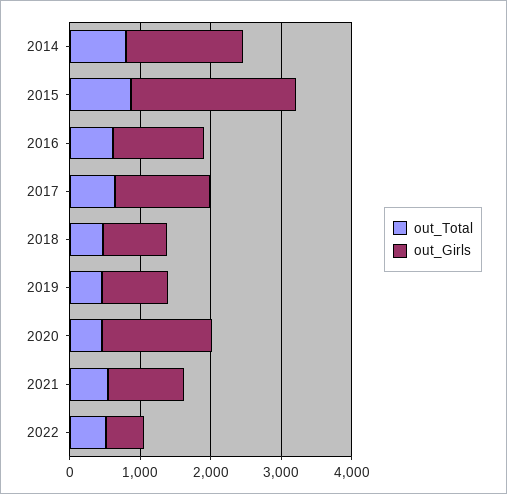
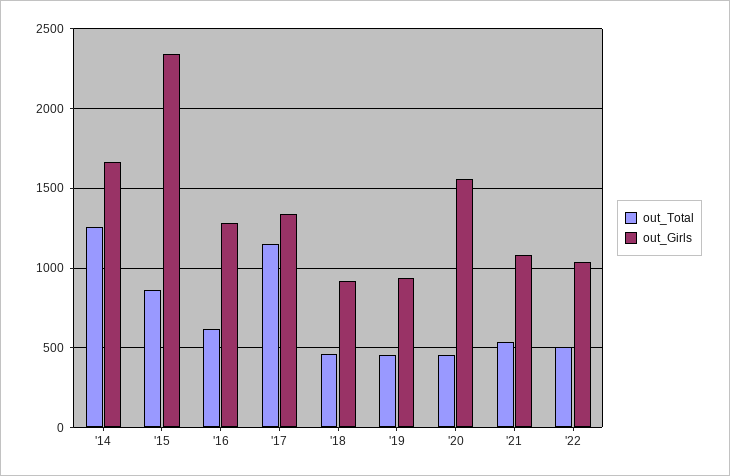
  {
    "out_Total": {
-     "2014": 800,
+     "2014": 1250,
      "2015": 850,
      "2016": 600,
-     "2017": 600,
+     "2017": 1150,
      "2018": 450,
      "2019": 450,
      "2020": 450,
      "2021": 550,
      "2022": 500
    },
    "out_Girls": {
      "2014": 1650,
      "2015": 2350,
      "2016": 1300,
      "2017": 1350,
      "2018": 900,
      "2019": 950,
      "2020": 1550,
      "2021": 1100,
-     "2022": 600
+     "2022": 1050
    }
  }

